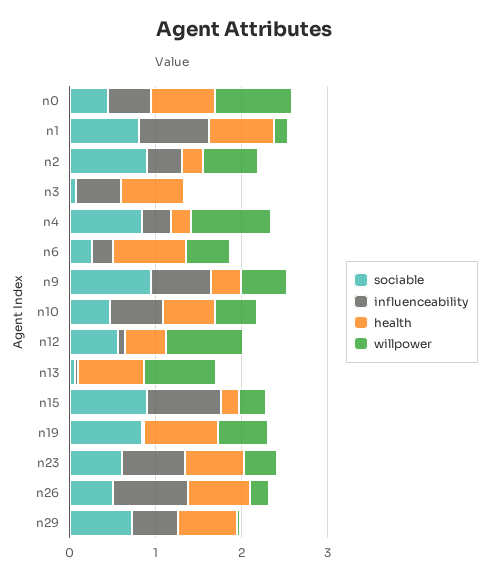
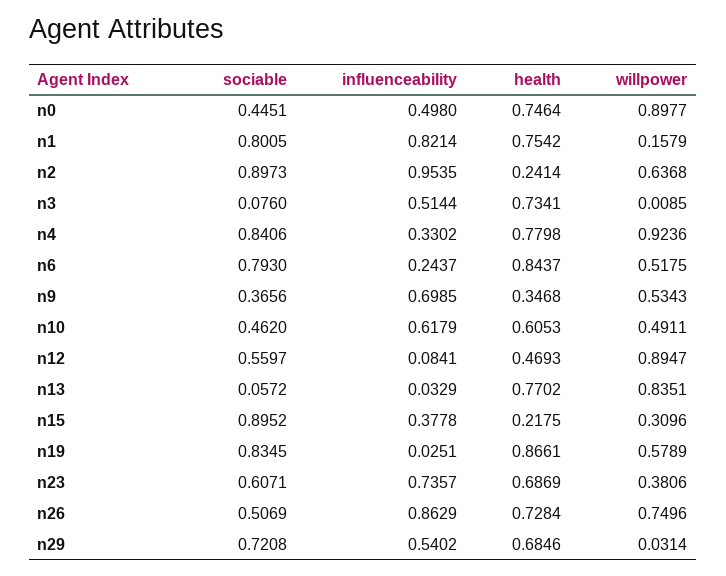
  {
    "sociable": {
      "n0": 0.4451,
      "n1": 0.8005,
      "n2": 0.8973,
      "n3": 0.076,
      "n4": 0.8406,
-     "n6": 0.2,
+     "n6": 0.793,
-     "n9": 1,
+     "n9": 0.3656,
      "n10": 0.462,
      "n12": 0.5597,
      "n13": 0.0572,
      "n15": 0.8952,
      "n19": 0.8345,
      "n23": 0.6071,
      "n26": 0.5069,
      "n29": 0.7208
    },
    "influenceability": {
      "n0": 0.498,
      "n1": 0.8214,
-     "n2": 0.4,
+     "n2": 0.9535,
      "n3": 0.5144,
      "n4": 0.3302,
      "n6": 0.2437,
      "n9": 0.6985,
      "n10": 0.6179,
      "n12": 0.0841,
      "n13": 0.0329,
-     "n15": 0.8,
+     "n15": 0.3778,
      "n19": 0.0251,
      "n23": 0.7357,
      "n26": 0.8629,
      "n29": 0.5402
    },
    "health": {
      "n0": 0.7464,
      "n1": 0.7542,
      "n2": 0.2414,
      "n3": 0.7341,
-     "n4": 0.2,
+     "n4": 0.7798,
      "n6": 0.8437,
      "n9": 0.3468,
      "n10": 0.6053,
      "n12": 0.4693,
      "n13": 0.7702,
      "n15": 0.2175,
      "n19": 0.8661,
      "n23": 0.6869,
      "n26": 0.7284,
      "n29": 0.6846
    },
    "willpower": {
      "n0": 0.8977,
      "n1": 0.1579,
      "n2": 0.6368,
      "n3": 0.0085,
      "n4": 0.9236,
      "n6": 0.5175,
      "n9": 0.5343,
      "n10": 0.4911,
      "n12": 0.8947,
      "n13": 0.8351,
      "n15": 0.3096,
      "n19": 0.5789,
      "n23": 0.3806,
-     "n26": 0.2,
+     "n26": 0.7496,
      "n29": 0.0314
    }
  }

